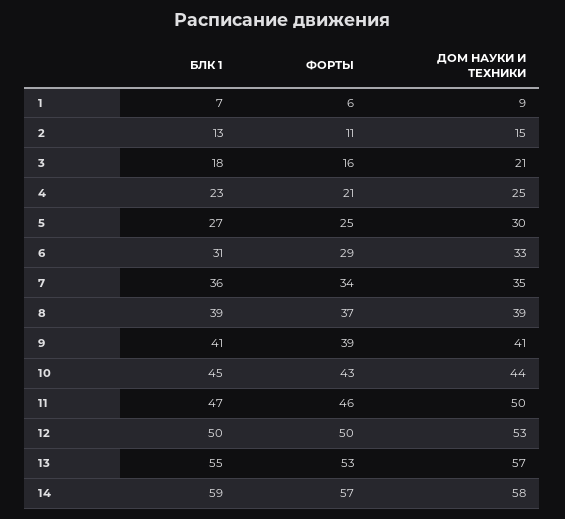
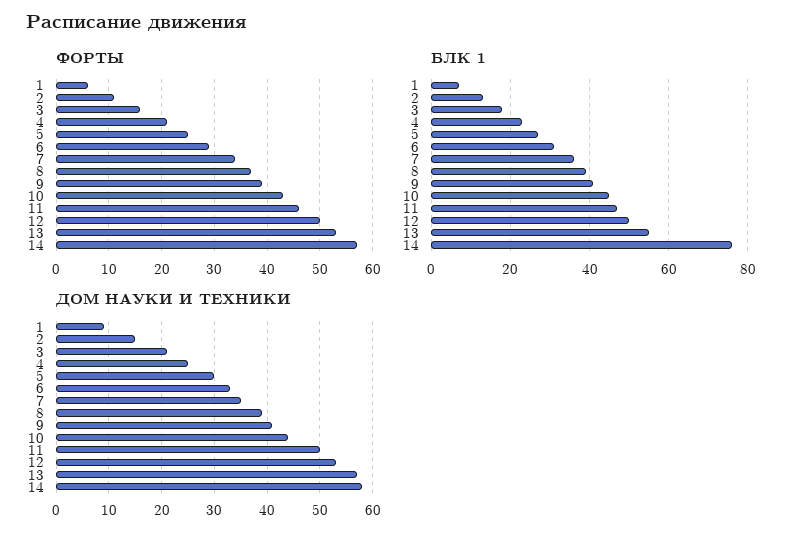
  {
    "БЛК 1": {
      "1": 7,
      "2": 13,
      "3": 18,
      "4": 23,
      "5": 27,
      "6": 31,
      "7": 36,
      "8": 39,
      "9": 41,
      "10": 45,
      "11": 47,
      "12": 50,
      "13": 55,
-     "14": 59
+     "14": 75
    },
    "ФОРТЫ": {
      "1": 6,
      "2": 11,
      "3": 16,
      "4": 21,
      "5": 25,
      "6": 29,
      "7": 34,
      "8": 37,
      "9": 39,
      "10": 43,
      "11": 46,
      "12": 50,
      "13": 53,
      "14": 57
    },
    "ДОМ НАУКИ И ТЕХНИКИ": {
      "1": 9,
      "2": 15,
      "3": 21,
      "4": 25,
      "5": 30,
      "6": 33,
      "7": 35,
      "8": 39,
      "9": 41,
      "10": 44,
      "11": 50,
      "12": 53,
      "13": 57,
      "14": 58
    }
  }

